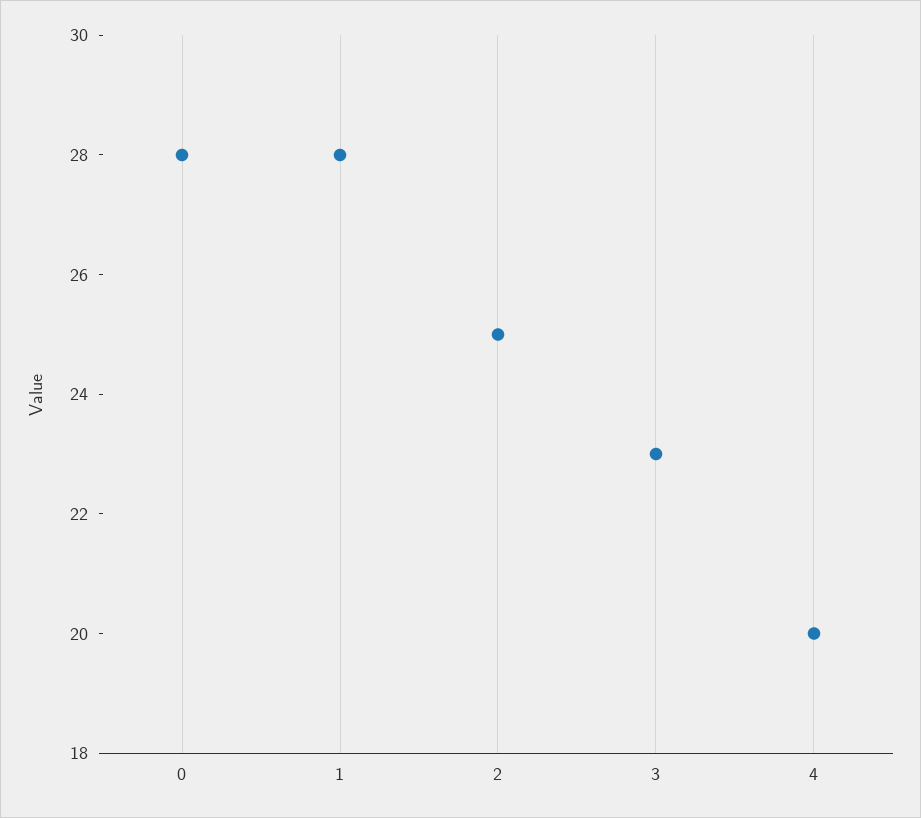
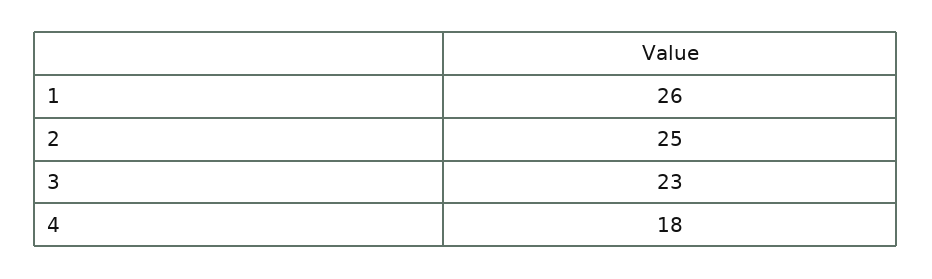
  {
-   "0": 28,
-   "1": 28,
+   "1": 26,
    "2": 25,
    "3": 23,
-   "4": 20
+   "4": 18
  }

